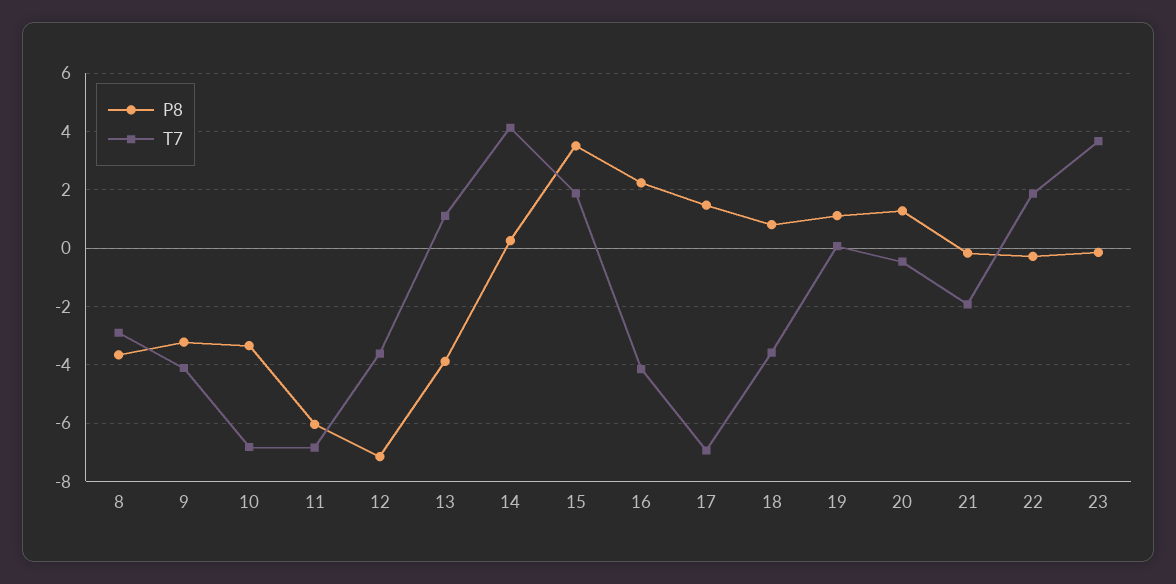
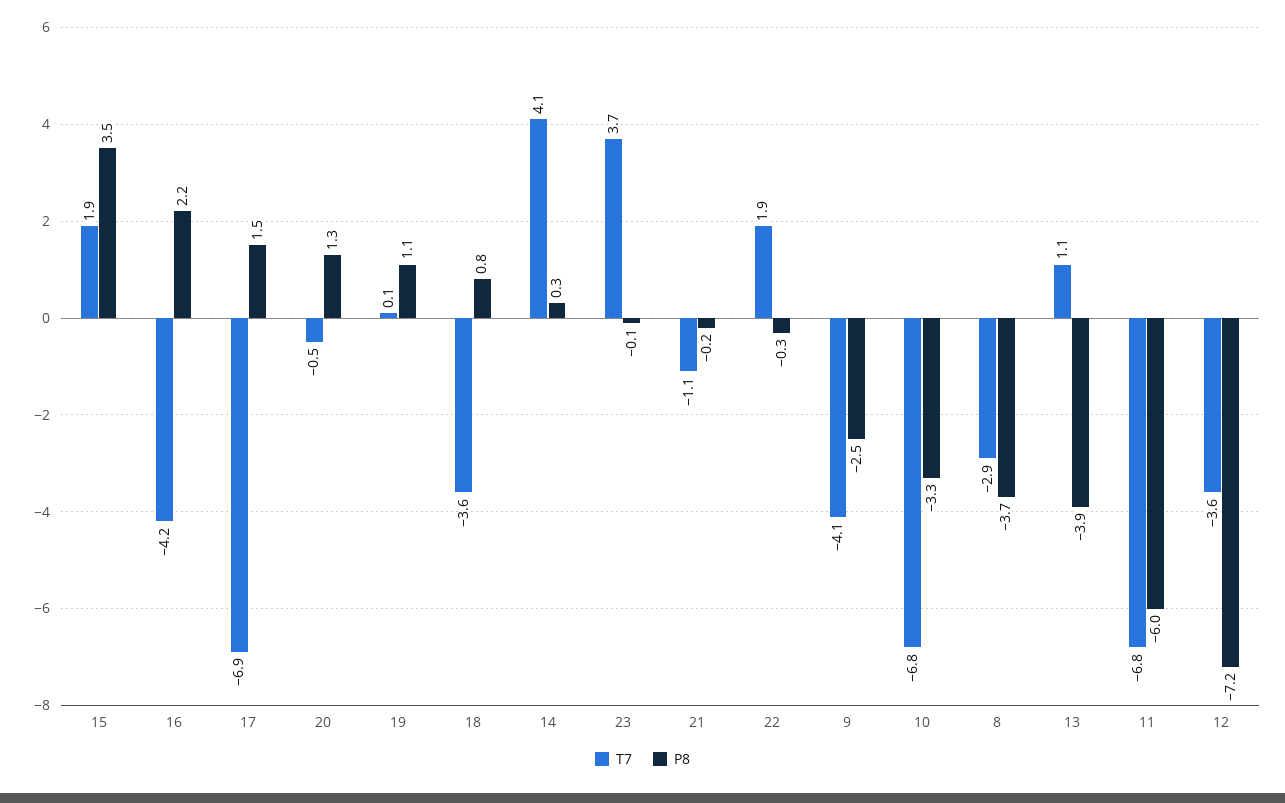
  {
    "P8": {
      "8": -3.7,
-     "9": -3.25,
+     "9": -2.5,
      "10": -3.3,
      "11": -6,
      "12": -7.2,
      "13": -3.9,
      "14": 0.3,
      "15": 3.5,
      "16": 2.2,
      "17": 1.5,
      "18": 0.8,
      "19": 1.1,
      "20": 1.3,
      "21": -0.2,
      "22": -0.3,
      "23": -0.1
    },
    "T7": {
      "8": -2.9,
      "9": -4.1,
      "10": -6.8,
      "11": -6.8,
      "12": -3.6,
      "13": 1.1,
      "14": 4.1,
      "15": 1.9,
      "16": -4.2,
      "17": -6.9,
      "18": -3.6,
      "19": 0.1,
      "20": -0.5,
-     "21": -2,
+     "21": -1.1,
      "22": 1.9,
      "23": 3.7
    }
  }

